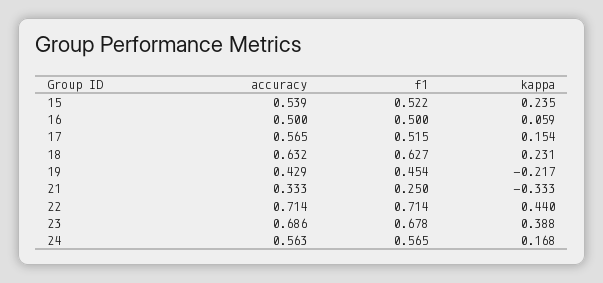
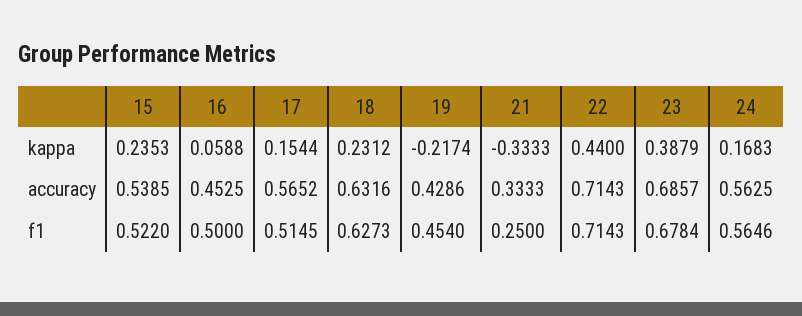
  {
    "accuracy": {
      "15": 0.5385,
-     "16": 0.5,
+     "16": 0.4525,
      "17": 0.5652,
      "18": 0.6316,
      "19": 0.4286,
      "21": 0.3333,
      "22": 0.7143,
      "23": 0.6857,
      "24": 0.5625
    },
    "f1": {
      "15": 0.522,
      "16": 0.5,
      "17": 0.5145,
      "18": 0.6273,
      "19": 0.454,
      "21": 0.25,
      "22": 0.7143,
      "23": 0.6784,
      "24": 0.5646
    },
    "kappa": {
      "15": 0.2353,
      "16": 0.0588,
      "17": 0.1544,
      "18": 0.2312,
      "19": -0.2174,
      "21": -0.3333,
      "22": 0.44,
      "23": 0.3879,
      "24": 0.1683
    }
  }

